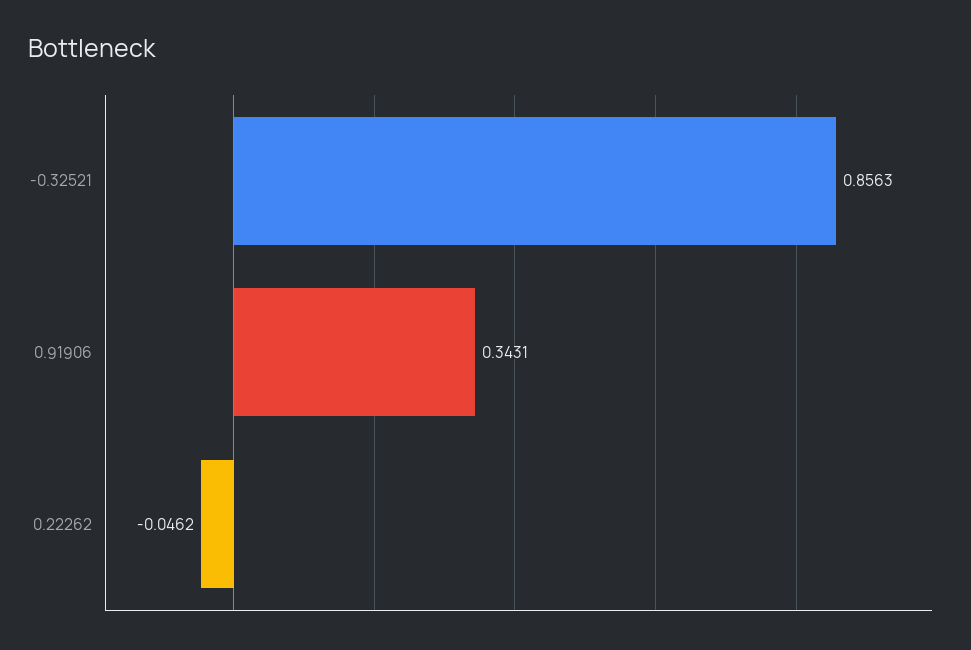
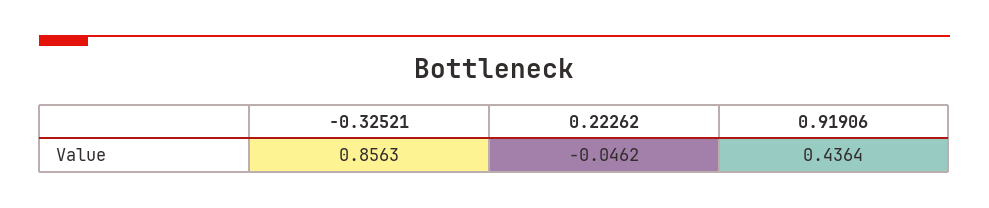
  {
    "-0.32521": 0.8563,
-   "0.91906": 0.3431,
+   "0.91906": 0.4364,
    "0.22262": -0.0462
  }

